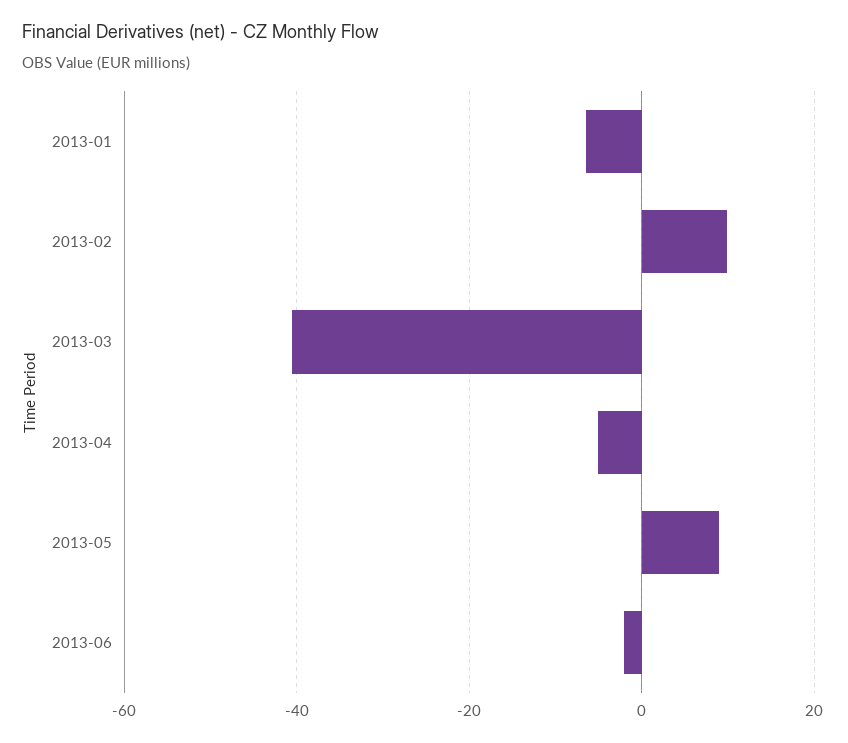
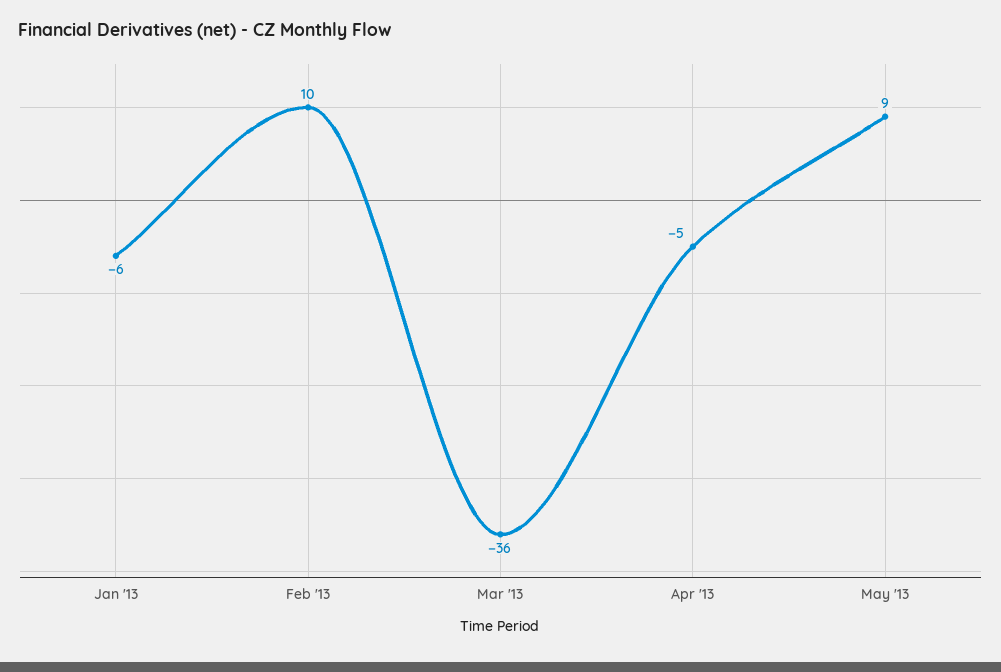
  {
    "2013-01": -6,
    "2013-02": 10,
-   "2013-03": -40,
+   "2013-03": -36,
    "2013-04": -5,
-   "2013-05": 9,
+   "2013-05": 9
-   "2013-06": -2
  }

